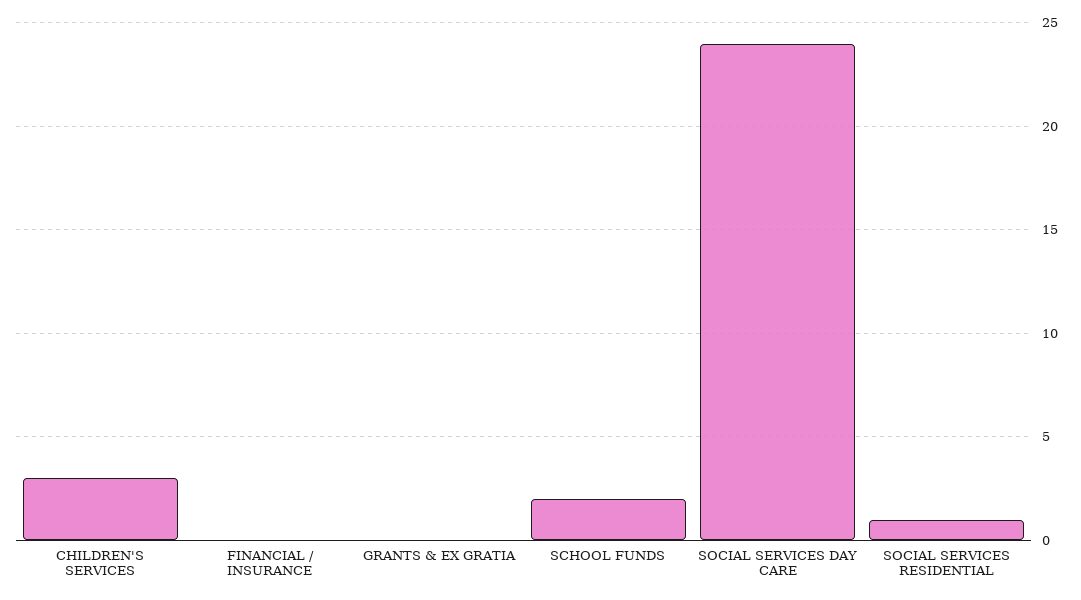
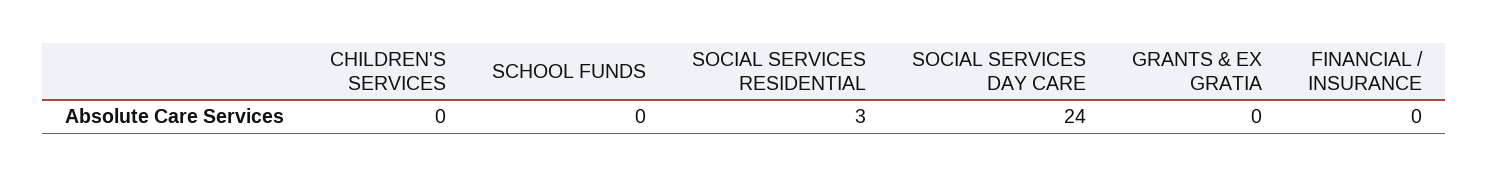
  {
-   "CHILDREN'S SERVICES": 3,
+   "CHILDREN'S SERVICES": 0,
    "FINANCIAL / INSURANCE": 0,
    "GRANTS & EX GRATIA": 0,
-   "SCHOOL FUNDS": 2,
+   "SCHOOL FUNDS": 0,
    "SOCIAL SERVICES DAY CARE": 24,
-   "SOCIAL SERVICES RESIDENTIAL": 1
+   "SOCIAL SERVICES RESIDENTIAL": 3
  }

